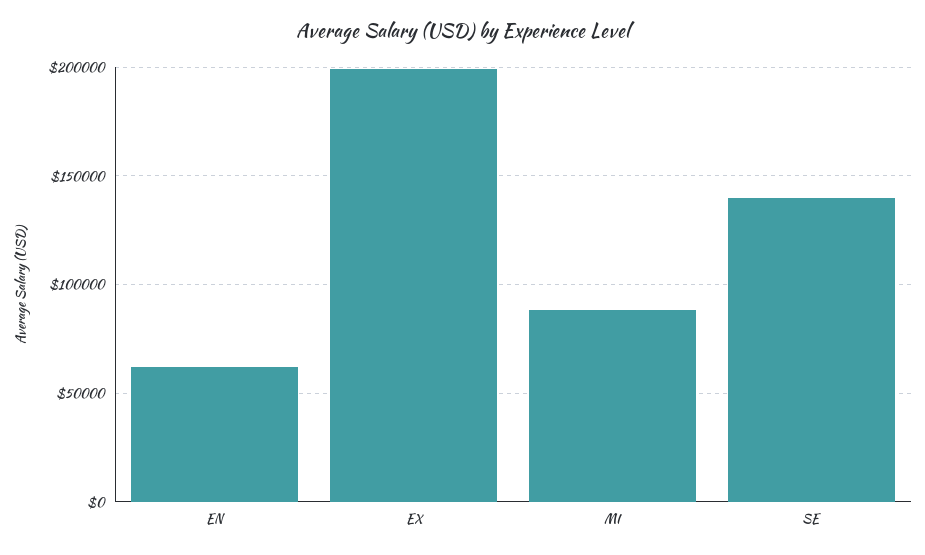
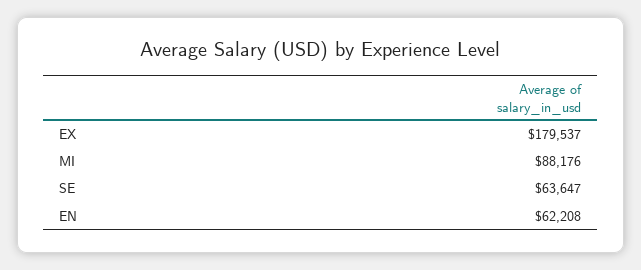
  {
    "EN": 62208,
-   "EX": 200000,
+   "EX": 179537,
    "MI": 88176,
-   "SE": 140000
+   "SE": 63647
  }

